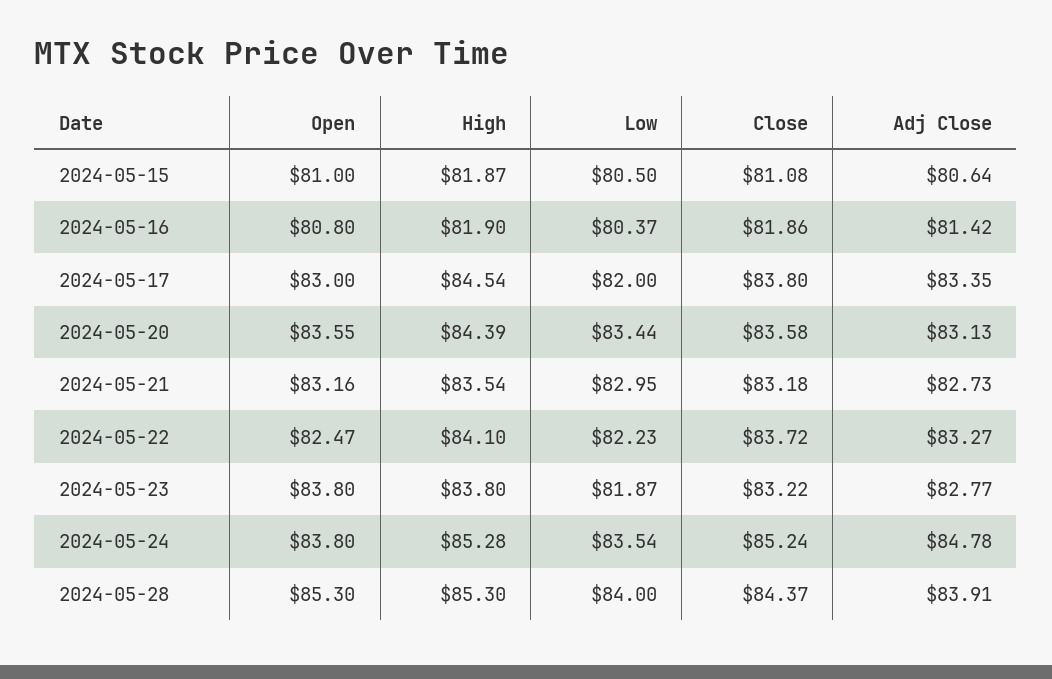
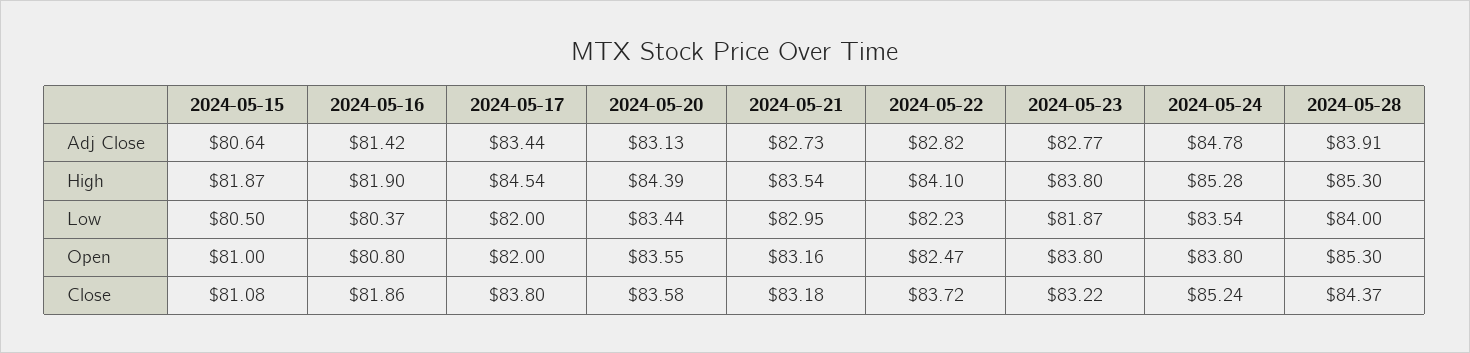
  {
    "Open": {
      "2024-05-15": 81,
      "2024-05-16": 80.8,
-     "2024-05-17": 83,
+     "2024-05-17": 82,
      "2024-05-20": 83.55,
      "2024-05-21": 83.16,
      "2024-05-22": 82.47,
      "2024-05-23": 83.8,
      "2024-05-24": 83.8,
      "2024-05-28": 85.3
    },
    "High": {
      "2024-05-15": 81.87,
      "2024-05-16": 81.9,
      "2024-05-17": 84.54,
      "2024-05-20": 84.39,
      "2024-05-21": 83.54,
      "2024-05-22": 84.1,
      "2024-05-23": 83.8,
      "2024-05-24": 85.28,
      "2024-05-28": 85.3
    },
    "Low": {
      "2024-05-15": 80.5,
      "2024-05-16": 80.37,
      "2024-05-17": 82,
      "2024-05-20": 83.44,
      "2024-05-21": 82.95,
      "2024-05-22": 82.23,
      "2024-05-23": 81.87,
      "2024-05-24": 83.54,
      "2024-05-28": 84
    },
    "Close": {
      "2024-05-15": 81.08,
      "2024-05-16": 81.86,
      "2024-05-17": 83.8,
      "2024-05-20": 83.58,
      "2024-05-21": 83.18,
      "2024-05-22": 83.72,
      "2024-05-23": 83.22,
      "2024-05-24": 85.24,
      "2024-05-28": 84.37
    },
    "Adj Close": {
      "2024-05-15": 80.64,
      "2024-05-16": 81.42,
-     "2024-05-17": 83.35,
+     "2024-05-17": 83.44,
      "2024-05-20": 83.13,
      "2024-05-21": 82.73,
-     "2024-05-22": 83.27,
+     "2024-05-22": 82.82,
      "2024-05-23": 82.77,
      "2024-05-24": 84.78,
      "2024-05-28": 83.91
    }
  }

